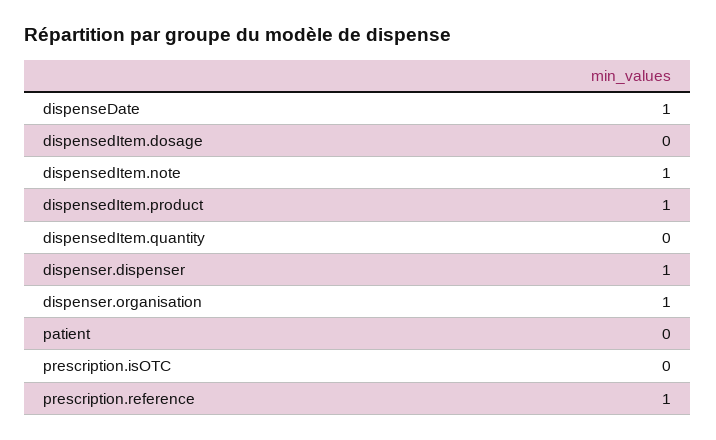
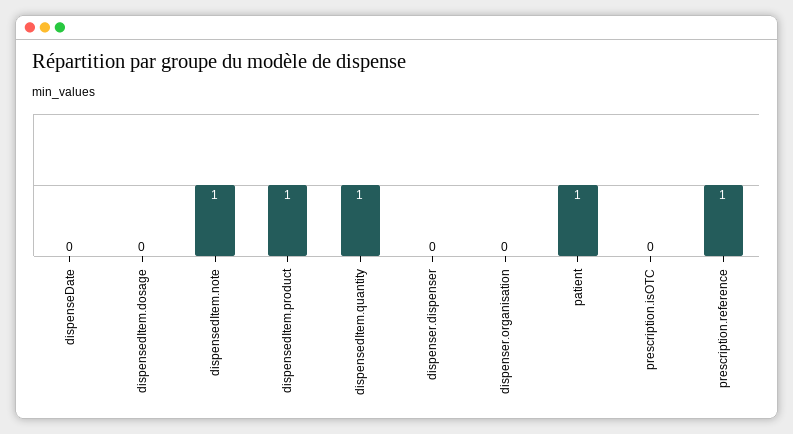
  {
-   "dispenseDate": 1,
+   "dispenseDate": 0,
    "dispensedItem.dosage": 0,
    "dispensedItem.note": 1,
    "dispensedItem.product": 1,
-   "dispensedItem.quantity": 0,
+   "dispensedItem.quantity": 1,
-   "dispenser.dispenser": 1,
+   "dispenser.dispenser": 0,
-   "dispenser.organisation": 1,
+   "dispenser.organisation": 0,
-   "patient": 0,
+   "patient": 1,
    "prescription.isOTC": 0,
    "prescription.reference": 1
  }

